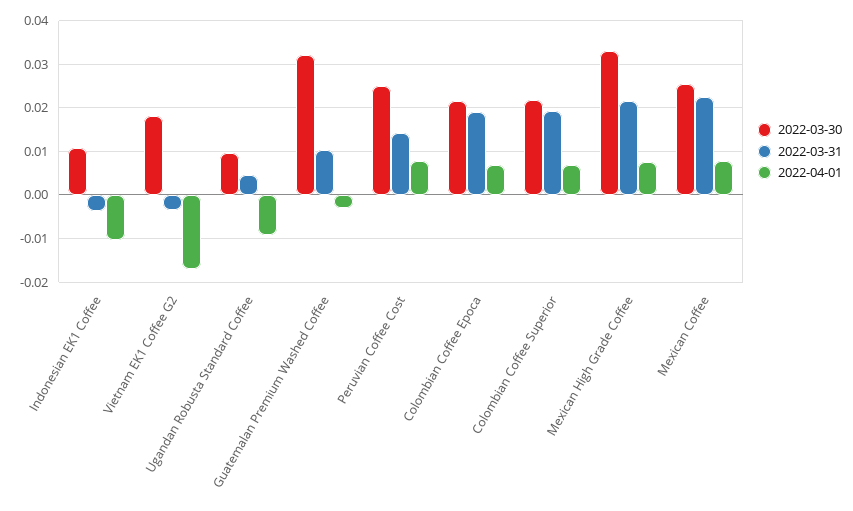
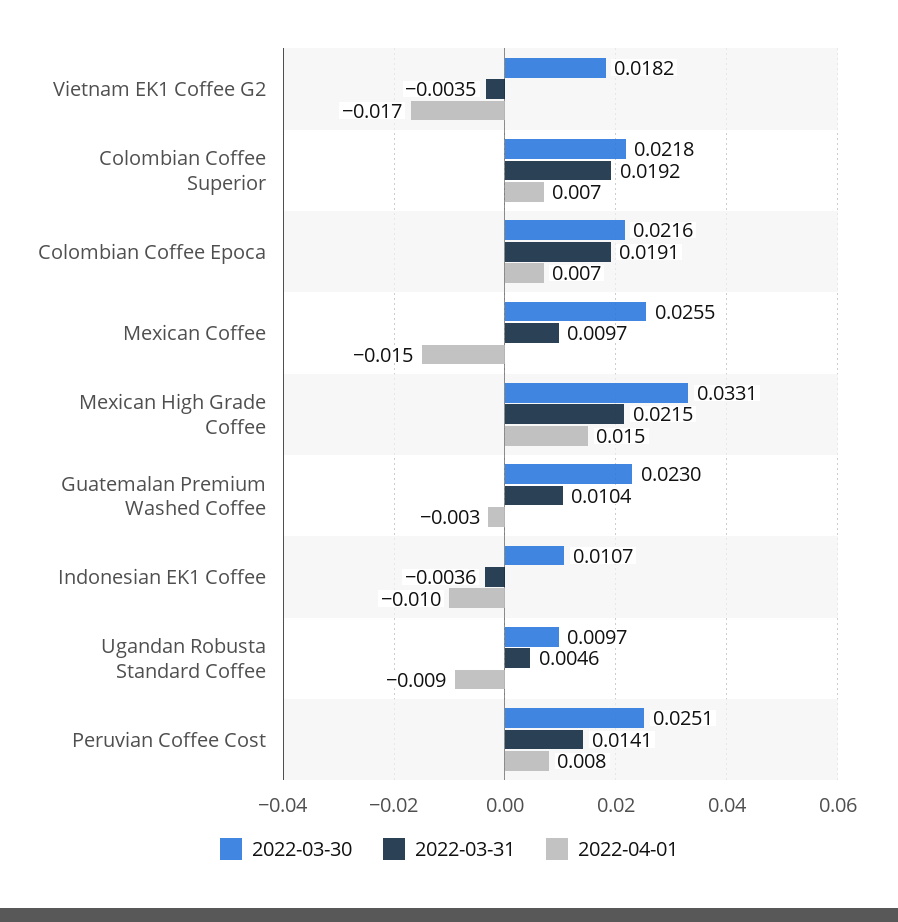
  {
    "2022-03-30": {
      "Indonesian EK1 Coffee": 0.0107,
      "Vietnam EK1 Coffee G2": 0.0182,
      "Ugandan Robusta Standard Coffee": 0.0097,
-     "Guatemalan Premium Washed Coffee": 0.032,
+     "Guatemalan Premium Washed Coffee": 0.023,
      "Peruvian Coffee Cost": 0.0251,
      "Colombian Coffee Epoca": 0.0216,
      "Colombian Coffee Superior": 0.0218,
      "Mexican High Grade Coffee": 0.0331,
      "Mexican Coffee": 0.0255
    },
    "2022-03-31": {
      "Indonesian EK1 Coffee": -0.0036,
      "Vietnam EK1 Coffee G2": -0.0035,
      "Ugandan Robusta Standard Coffee": 0.0046,
      "Guatemalan Premium Washed Coffee": 0.0104,
      "Peruvian Coffee Cost": 0.0141,
      "Colombian Coffee Epoca": 0.0191,
      "Colombian Coffee Superior": 0.0192,
      "Mexican High Grade Coffee": 0.0215,
-     "Mexican Coffee": 0.022
+     "Mexican Coffee": 0.0097
    },
    "2022-04-01": {
      "Indonesian EK1 Coffee": -0.01,
      "Vietnam EK1 Coffee G2": -0.017,
      "Ugandan Robusta Standard Coffee": -0.009,
      "Guatemalan Premium Washed Coffee": -0.003,
      "Peruvian Coffee Cost": 0.008,
      "Colombian Coffee Epoca": 0.007,
      "Colombian Coffee Superior": 0.007,
-     "Mexican High Grade Coffee": 0.008,
+     "Mexican High Grade Coffee": 0.015,
-     "Mexican Coffee": 0.008
+     "Mexican Coffee": -0.015
    }
  }

